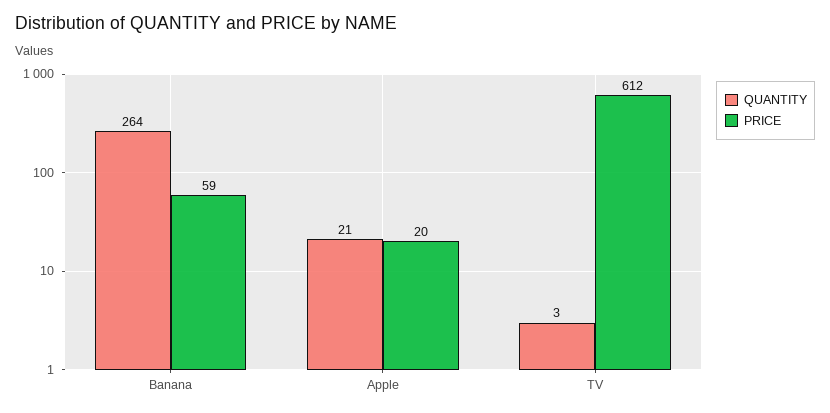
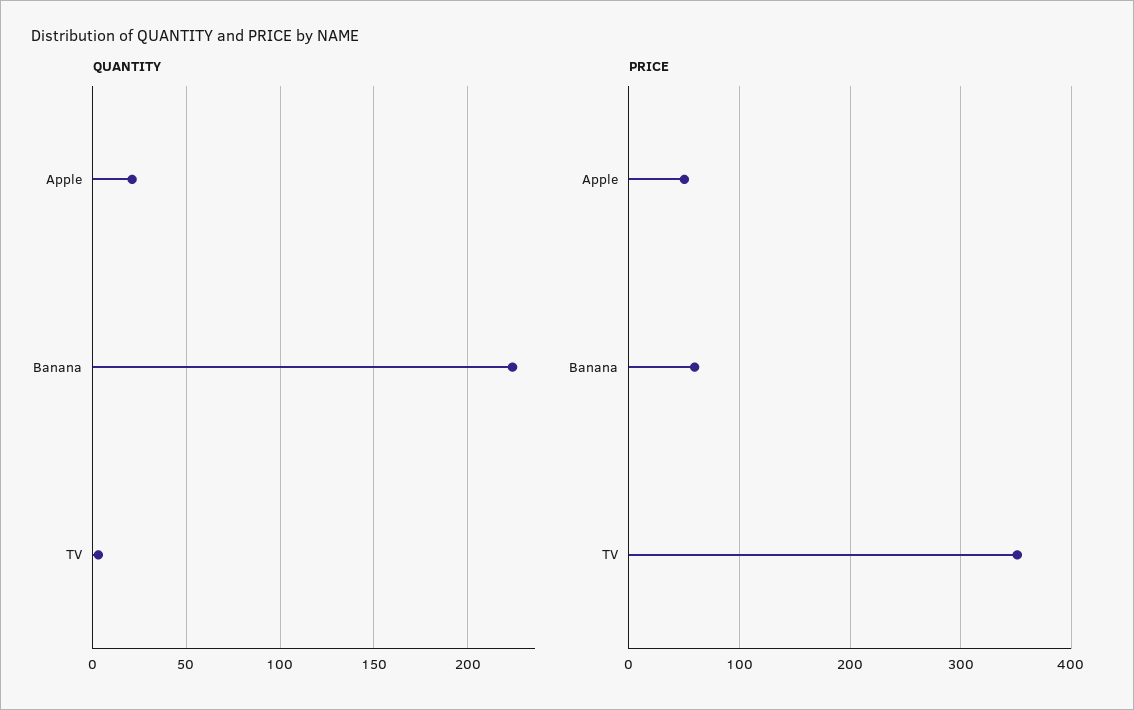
  {
    "QUANTITY": {
-     "Banana": 264,
+     "Banana": 225,
      "Apple": 21,
      "TV": 3
    },
    "PRICE": {
      "Banana": 59,
-     "Apple": 20,
+     "Apple": 50,
-     "TV": 612
+     "TV": 350
    }
  }

